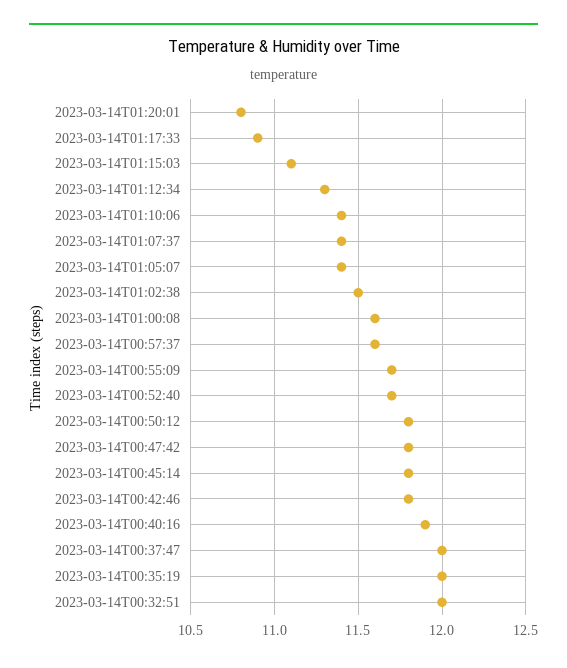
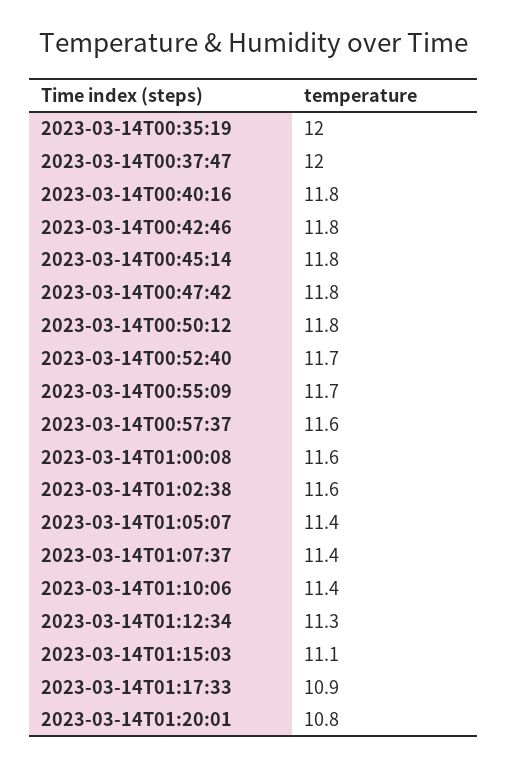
  {
    "2023-03-14T01:20:01": 10.8,
    "2023-03-14T01:17:33": 10.9,
    "2023-03-14T01:15:03": 11.1,
    "2023-03-14T01:12:34": 11.3,
    "2023-03-14T01:10:06": 11.4,
    "2023-03-14T01:07:37": 11.4,
    "2023-03-14T01:05:07": 11.4,
-   "2023-03-14T01:02:38": 11.5,
+   "2023-03-14T01:02:38": 11.6,
    "2023-03-14T01:00:08": 11.6,
    "2023-03-14T00:57:37": 11.6,
    "2023-03-14T00:55:09": 11.7,
    "2023-03-14T00:52:40": 11.7,
    "2023-03-14T00:50:12": 11.8,
    "2023-03-14T00:47:42": 11.8,
    "2023-03-14T00:45:14": 11.8,
    "2023-03-14T00:42:46": 11.8,
-   "2023-03-14T00:40:16": 11.9,
+   "2023-03-14T00:40:16": 11.8,
    "2023-03-14T00:37:47": 12,
-   "2023-03-14T00:35:19": 12,
+   "2023-03-14T00:35:19": 12
-   "2023-03-14T00:32:51": 12
  }

